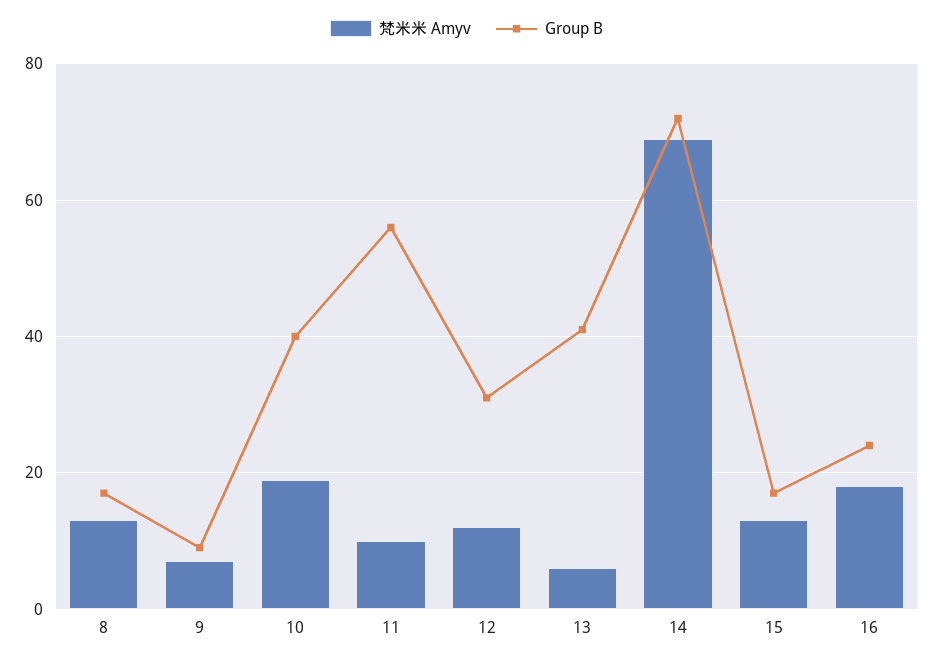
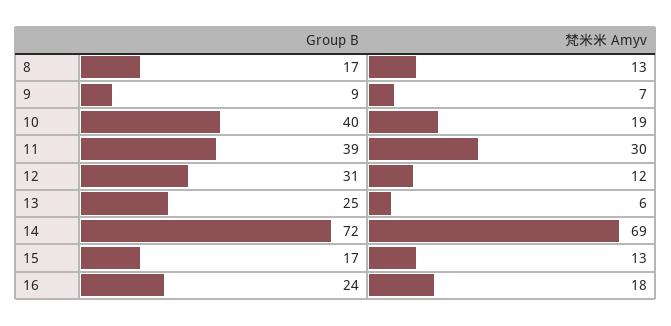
  {
    "梵米米 Amyv": {
      "8": 13,
      "9": 7,
      "10": 19,
-     "11": 10,
+     "11": 30,
      "12": 12,
      "13": 6,
      "14": 69,
      "15": 13,
      "16": 18
    },
    "Group B": {
      "8": 17,
      "9": 9,
      "10": 40,
-     "11": 55,
+     "11": 39,
      "12": 31,
-     "13": 40,
+     "13": 25,
      "14": 72,
      "15": 17,
      "16": 24
    }
  }

